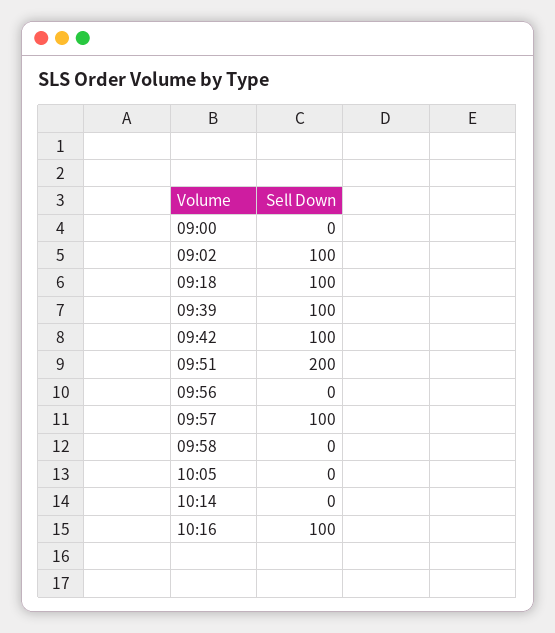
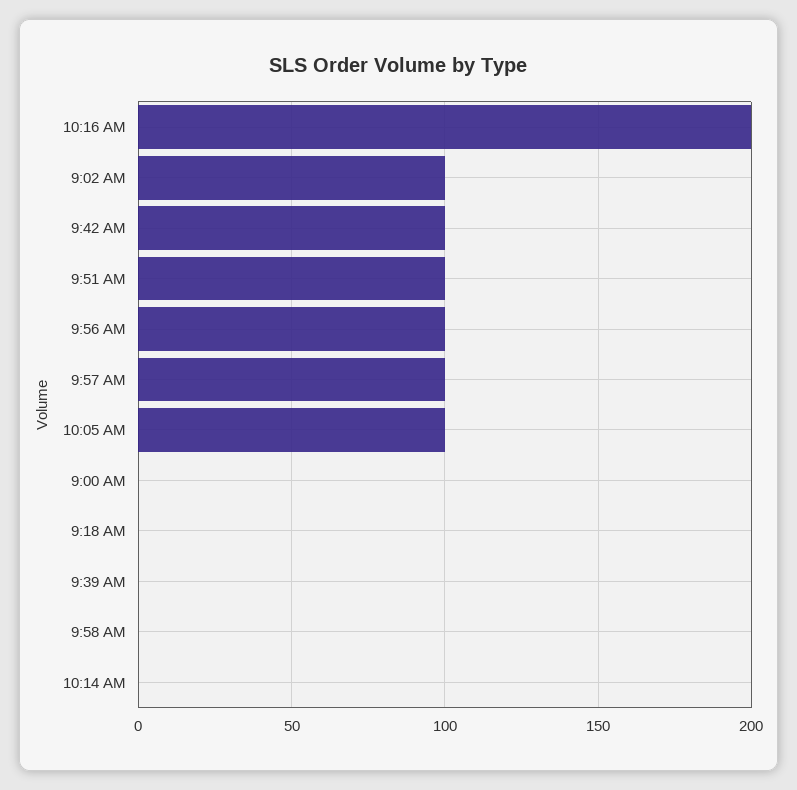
  {
    "09:00": 0,
    "09:02": 100,
-   "09:18": 100,
+   "09:18": 0,
-   "09:39": 100,
+   "09:39": 0,
    "09:42": 100,
-   "09:51": 200,
+   "09:51": 100,
-   "09:56": 0,
+   "09:56": 100,
    "09:57": 100,
    "09:58": 0,
-   "10:05": 0,
+   "10:05": 100,
    "10:14": 0,
-   "10:16": 100
+   "10:16": 200
  }

